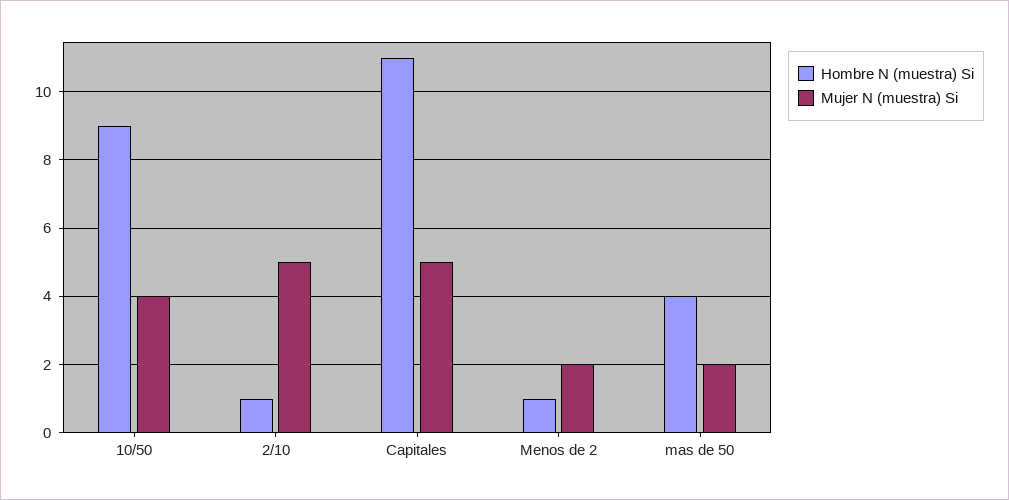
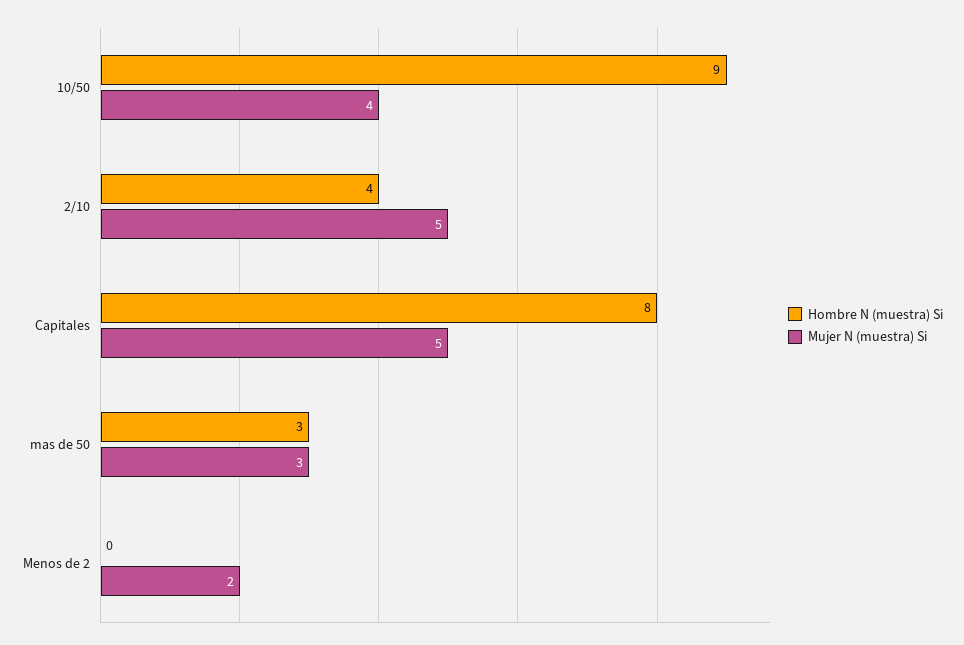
  {
    "Hombre N (muestra) Si": {
      "10/50": 9,
-     "2/10": 1,
+     "2/10": 4,
-     "Capitales": 11,
+     "Capitales": 8,
-     "Menos de 2": 1,
+     "Menos de 2": 0,
-     "mas de 50": 4
+     "mas de 50": 3
    },
    "Mujer N (muestra) Si": {
      "10/50": 4,
      "2/10": 5,
      "Capitales": 5,
      "Menos de 2": 2,
-     "mas de 50": 2
+     "mas de 50": 3
    }
  }

